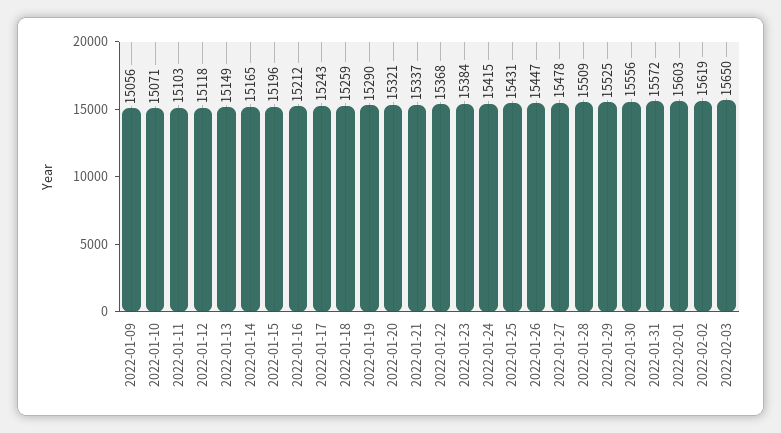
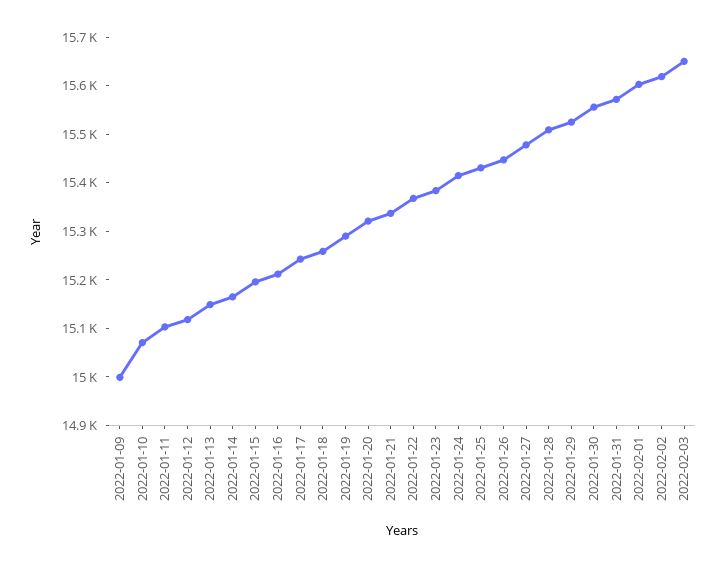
  {
-   "2022-01-09": 15056,
+   "2022-01-09": 15000,
    "2022-01-10": 15071,
    "2022-01-11": 15103,
    "2022-01-12": 15118,
    "2022-01-13": 15149,
    "2022-01-14": 15165,
    "2022-01-15": 15196,
    "2022-01-16": 15212,
    "2022-01-17": 15243,
    "2022-01-18": 15259,
    "2022-01-19": 15290,
    "2022-01-20": 15321,
    "2022-01-21": 15337,
    "2022-01-22": 15368,
    "2022-01-23": 15384,
    "2022-01-24": 15415,
    "2022-01-25": 15431,
    "2022-01-26": 15447,
    "2022-01-27": 15478,
    "2022-01-28": 15509,
    "2022-01-29": 15525,
    "2022-01-30": 15556,
    "2022-01-31": 15572,
    "2022-02-01": 15603,
    "2022-02-02": 15619,
    "2022-02-03": 15650
  }

